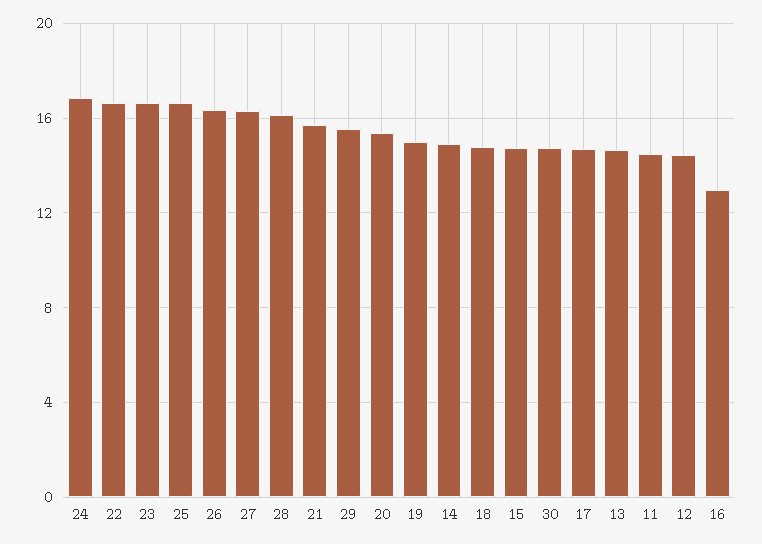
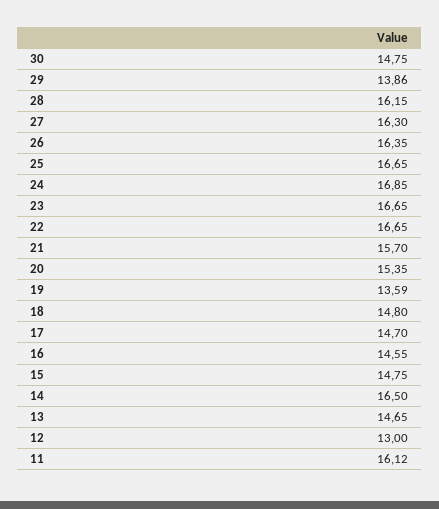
  {
    "24": 16.85,
    "22": 16.65,
    "23": 16.65,
    "25": 16.65,
    "26": 16.35,
    "27": 16.3,
    "28": 16.15,
    "21": 15.7,
-   "29": 15.5,
+   "29": 13.86,
    "20": 15.35,
-   "19": 15,
+   "19": 13.59,
-   "14": 15,
+   "14": 16.5,
    "18": 14.8,
    "15": 14.75,
    "30": 14.75,
    "17": 14.7,
    "13": 14.65,
-   "11": 14.5,
+   "11": 16.12,
-   "12": 14.5,
+   "12": 13,
-   "16": 13
+   "16": 14.55
  }

